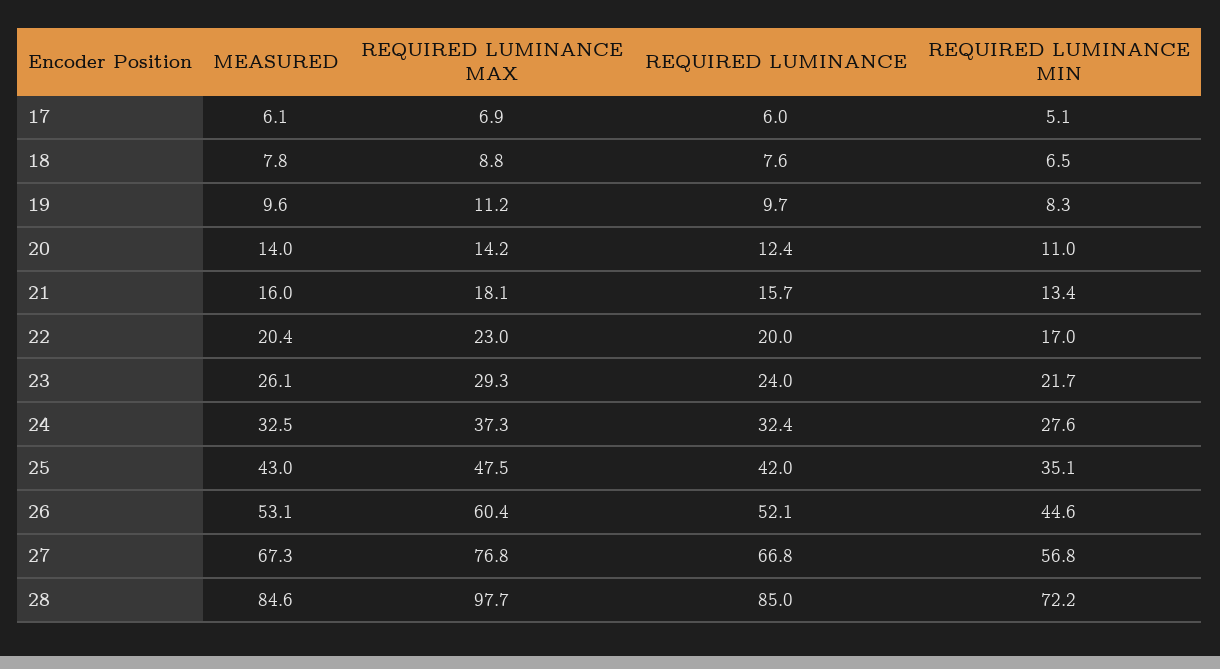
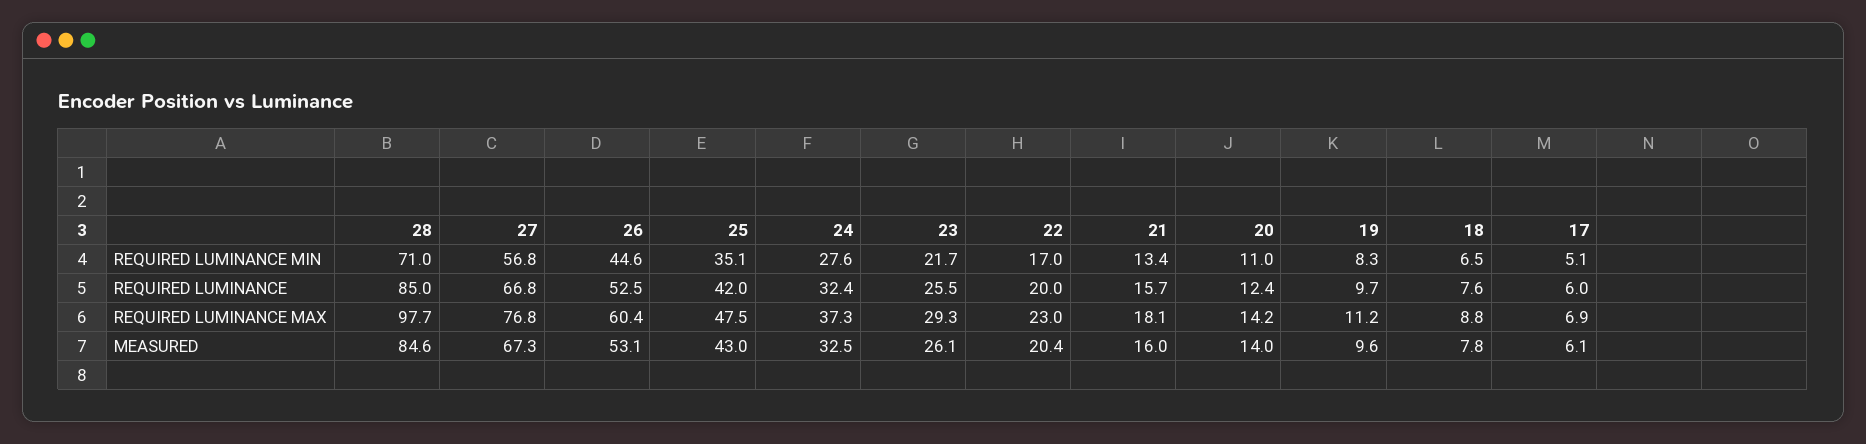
  {
    "MEASURED": {
      "17": 6.1,
      "18": 7.8,
      "19": 9.6,
      "20": 14,
      "21": 16,
      "22": 20.4,
      "23": 26.1,
      "24": 32.5,
      "25": 43,
      "26": 53.1,
      "27": 67.3,
      "28": 84.6
    },
    "REQUIRED LUMINANCE MAX": {
      "17": 6.9,
      "18": 8.8,
      "19": 11.2,
      "20": 14.2,
      "21": 18.1,
      "22": 23,
      "23": 29.3,
      "24": 37.3,
      "25": 47.5,
      "26": 60.4,
      "27": 76.8,
      "28": 97.7
    },
    "REQUIRED LUMINANCE": {
      "17": 6,
      "18": 7.6,
      "19": 9.7,
      "20": 12.4,
      "21": 15.7,
      "22": 20,
-     "23": 24,
+     "23": 25.5,
      "24": 32.4,
      "25": 42,
-     "26": 52.1,
+     "26": 52.5,
      "27": 66.8,
      "28": 85
    },
    "REQUIRED LUMINANCE MIN": {
      "17": 5.1,
      "18": 6.5,
      "19": 8.3,
      "20": 11,
      "21": 13.4,
      "22": 17,
      "23": 21.7,
      "24": 27.6,
      "25": 35.1,
      "26": 44.6,
      "27": 56.8,
-     "28": 72.2
+     "28": 71
    }
  }

